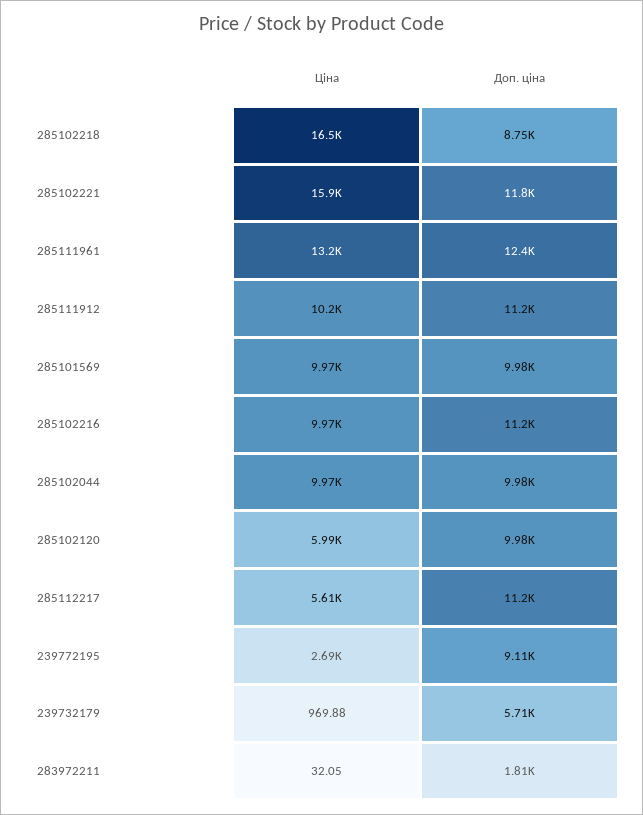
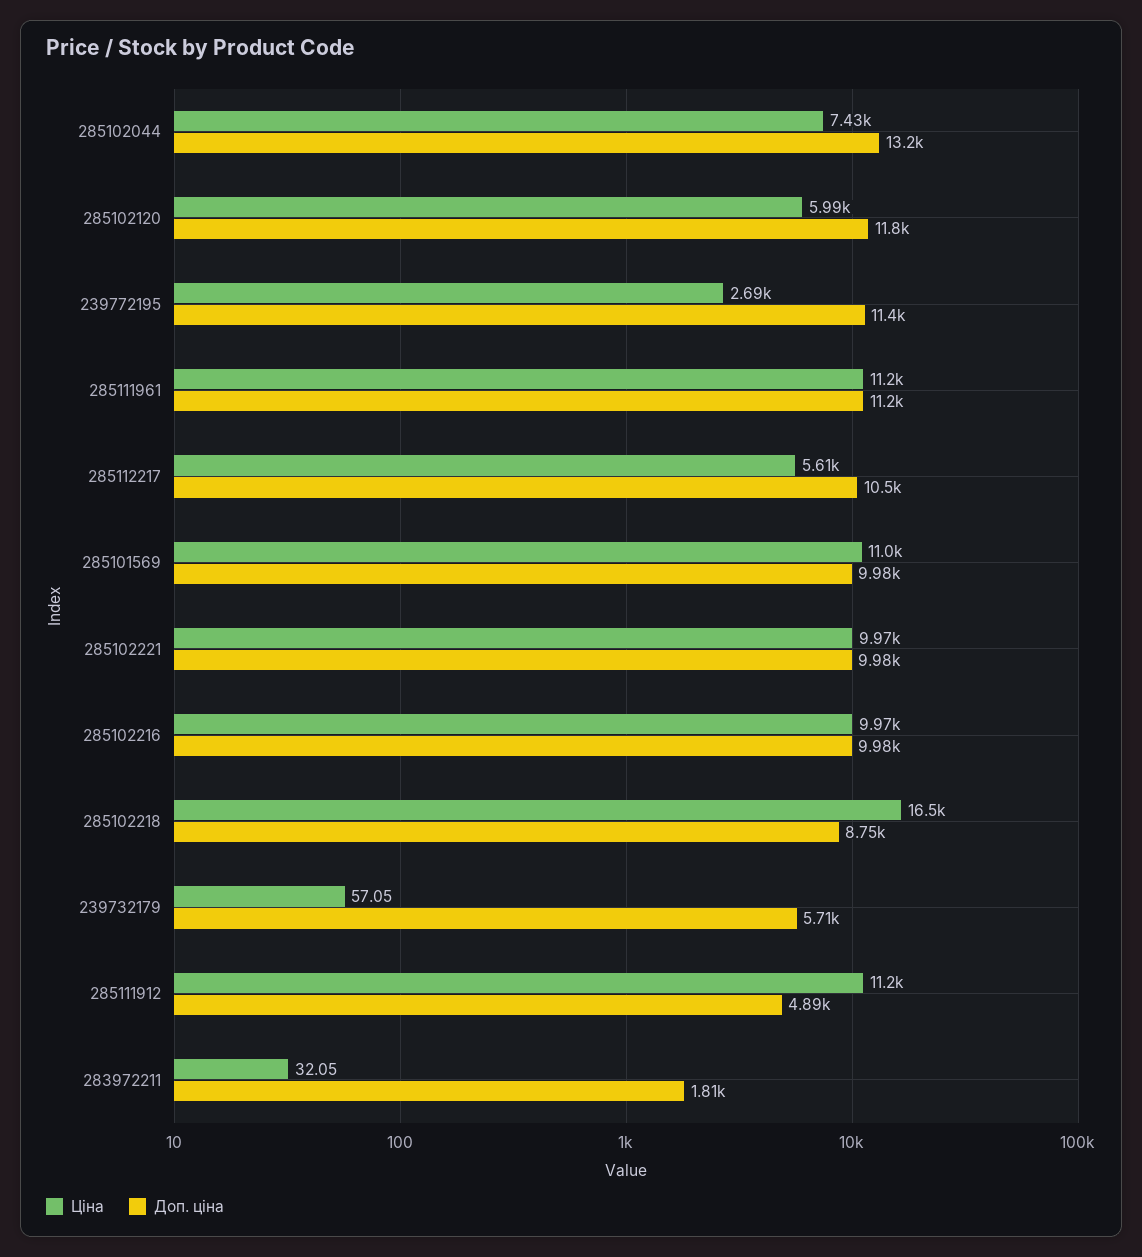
  {
    "Ціна": {
      "285102218": 16500,
-     "285102221": 15900,
+     "285102221": 9970,
-     "285111961": 13200,
+     "285111961": 11200,
-     "285111912": 10200,
+     "285111912": 11200,
-     "285101569": 9970,
+     "285101569": 11000,
      "285102216": 9970,
-     "285102044": 9970,
+     "285102044": 7430,
      "285102120": 5990,
      "285112217": 5610,
      "239772195": 2690,
-     "239732179": 969.88,
+     "239732179": 57.05,
      "283972211": 32.05
    },
    "Доп. ціна": {
      "285102218": 8750,
-     "285102221": 11800,
+     "285102221": 9980,
-     "285111961": 12400,
+     "285111961": 11200,
-     "285111912": 11200,
+     "285111912": 4890,
      "285101569": 9980,
-     "285102216": 11200,
+     "285102216": 9980,
-     "285102044": 9980,
+     "285102044": 13200,
-     "285102120": 9980,
+     "285102120": 11800,
-     "285112217": 11200,
+     "285112217": 10500,
-     "239772195": 9110,
+     "239772195": 11400,
      "239732179": 5710,
      "283972211": 1810
    }
  }

